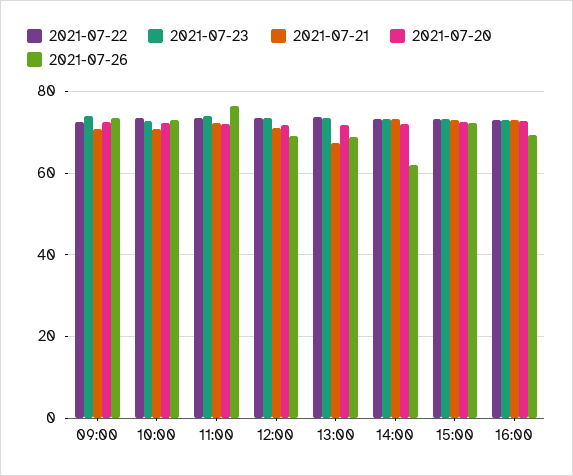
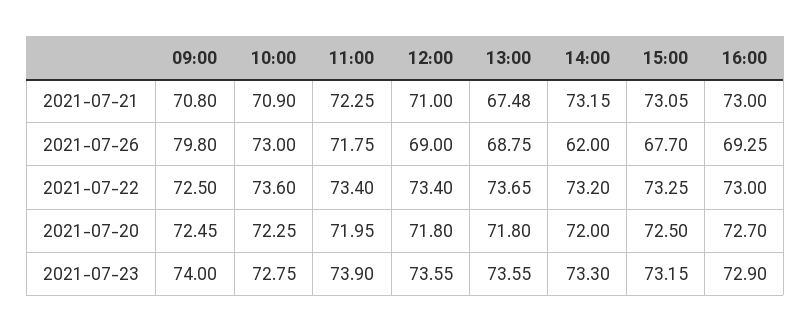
  {
    "2021-07-22": {
      "09:00": 72.5,
      "10:00": 73.6,
      "11:00": 73.4,
      "12:00": 73.4,
      "13:00": 73.65,
      "14:00": 73.2,
      "15:00": 73.25,
      "16:00": 73
    },
    "2021-07-23": {
      "09:00": 74,
      "10:00": 72.75,
      "11:00": 73.9,
      "12:00": 73.55,
      "13:00": 73.55,
      "14:00": 73.3,
      "15:00": 73.15,
      "16:00": 72.9
    },
    "2021-07-21": {
      "09:00": 70.8,
      "10:00": 70.9,
      "11:00": 72.25,
      "12:00": 71,
      "13:00": 67.48,
      "14:00": 73.15,
      "15:00": 73.05,
      "16:00": 73
    },
    "2021-07-20": {
      "09:00": 72.45,
      "10:00": 72.25,
      "11:00": 71.95,
      "12:00": 71.8,
      "13:00": 71.8,
      "14:00": 72,
      "15:00": 72.5,
      "16:00": 72.7
    },
    "2021-07-26": {
-     "09:00": 74,
+     "09:00": 79.8,
      "10:00": 73,
-     "11:00": 76,
+     "11:00": 71.75,
      "12:00": 69,
      "13:00": 68.75,
      "14:00": 62,
-     "15:00": 72,
+     "15:00": 67.7,
      "16:00": 69.25
    }
  }

